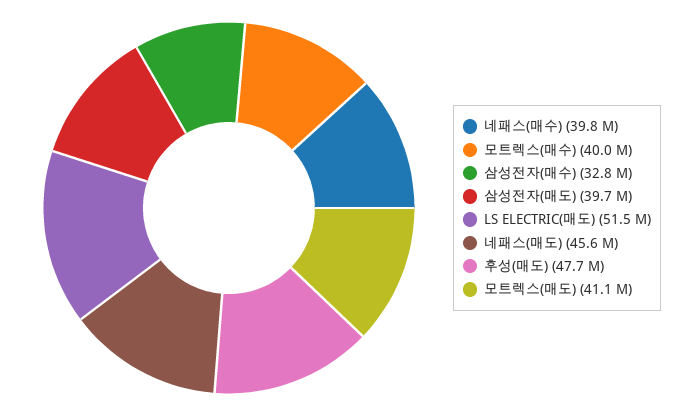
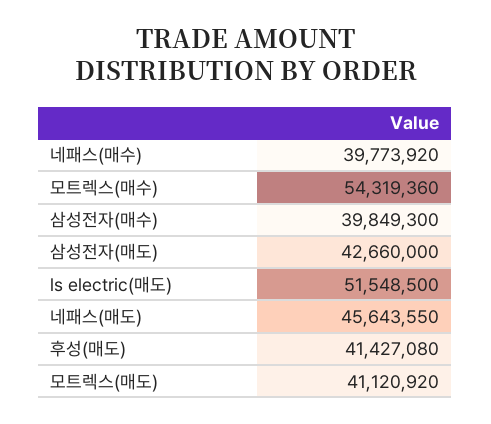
  {
    "네패스(매수)": 39773920,
-   "모트렉스(매수)": 40000000,
+   "모트렉스(매수)": 54319360,
-   "삼성전자(매수)": 32800000,
+   "삼성전자(매수)": 39849300,
-   "삼성전자(매도)": 39700000,
+   "삼성전자(매도)": 42660000,
    "LS ELECTRIC(매도)": 51548500,
    "네패스(매도)": 45643550,
-   "후성(매도)": 47700000,
+   "후성(매도)": 41427080,
    "모트렉스(매도)": 41120920
  }

